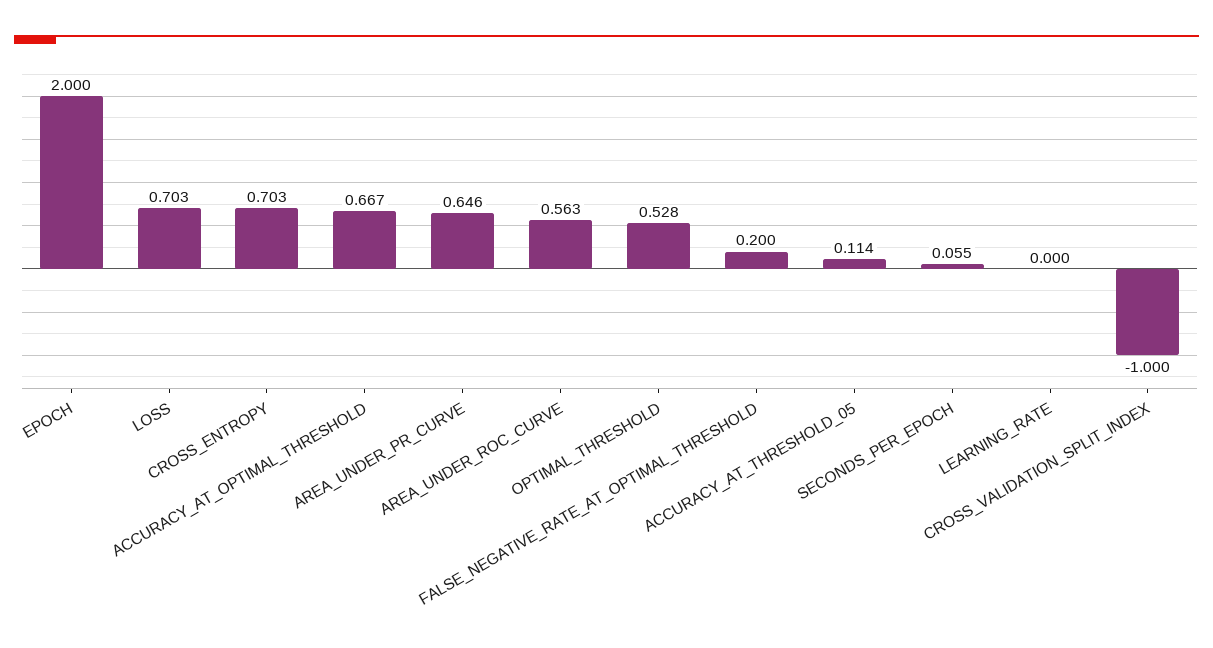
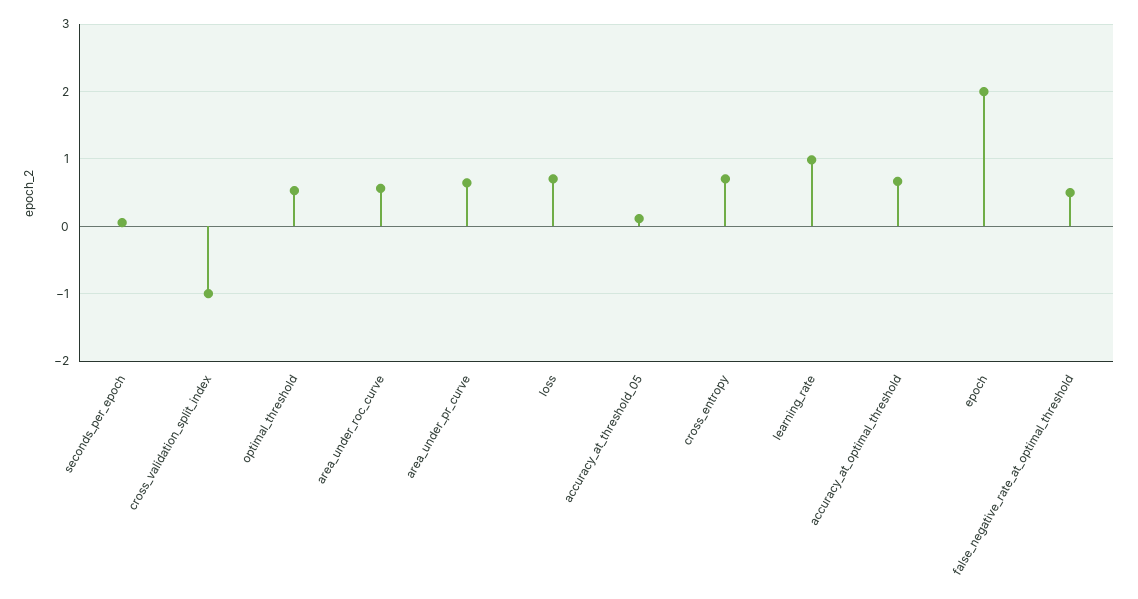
  {
    "EPOCH": 2,
    "LOSS": 0.703,
    "CROSS_ENTROPY": 0.703,
    "ACCURACY_AT_OPTIMAL_THRESHOLD": 0.667,
    "AREA_UNDER_PR_CURVE": 0.646,
    "AREA_UNDER_ROC_CURVE": 0.563,
    "OPTIMAL_THRESHOLD": 0.528,
-   "FALSE_NEGATIVE_RATE_AT_OPTIMAL_THRESHOLD": 0.2,
+   "FALSE_NEGATIVE_RATE_AT_OPTIMAL_THRESHOLD": 0.5,
    "ACCURACY_AT_THRESHOLD_05": 0.114,
    "SECONDS_PER_EPOCH": 0.055,
-   "LEARNING_RATE": 0,
+   "LEARNING_RATE": 1,
    "CROSS_VALIDATION_SPLIT_INDEX": -1
  }

